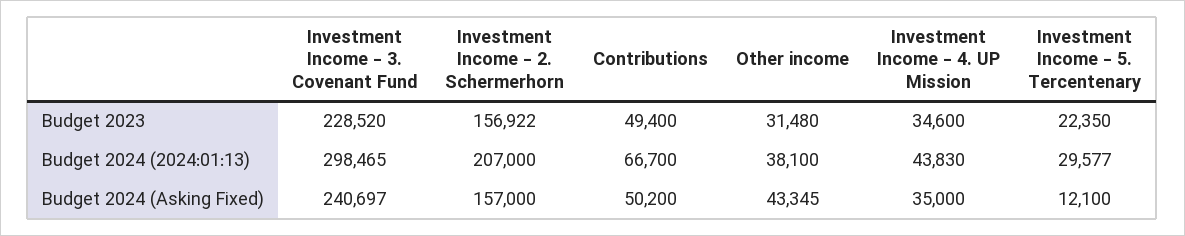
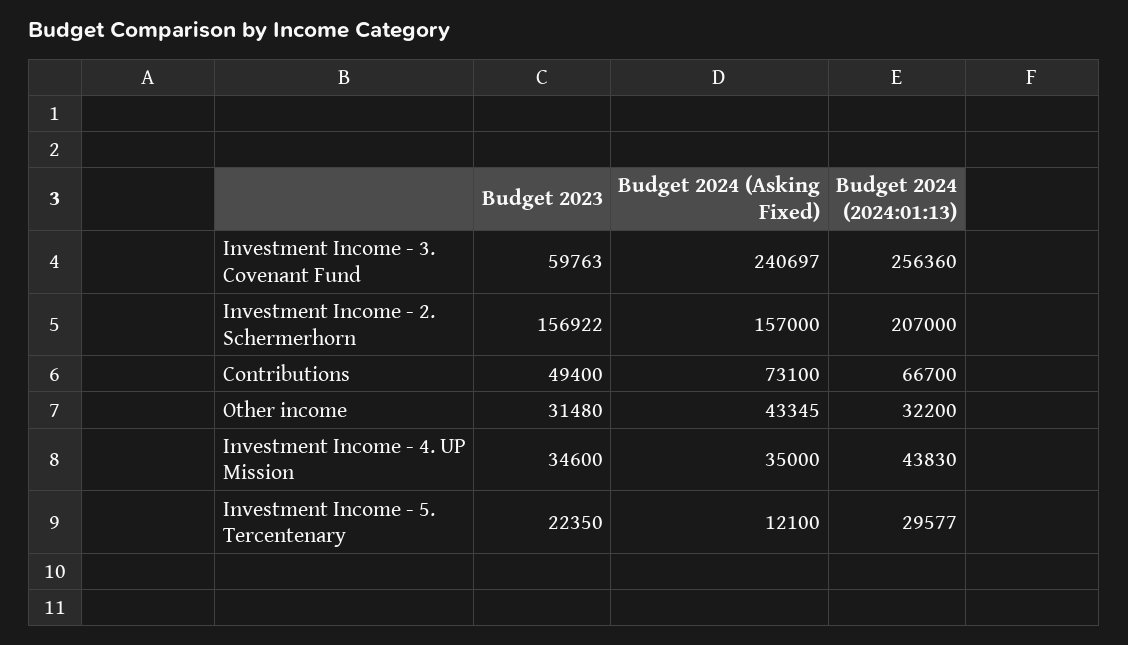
  {
    "Investment Income - 3. Covenant Fund": {
-     "Budget 2023": 228520,
+     "Budget 2023": 59763,
-     "Budget 2024 (2024:01:13)": 298465,
+     "Budget 2024 (2024:01:13)": 256360,
      "Budget 2024 (Asking Fixed)": 240697
    },
    "Investment Income - 2. Schermerhorn": {
      "Budget 2023": 156922,
      "Budget 2024 (2024:01:13)": 207000,
      "Budget 2024 (Asking Fixed)": 157000
    },
    "Contributions": {
      "Budget 2023": 49400,
      "Budget 2024 (2024:01:13)": 66700,
-     "Budget 2024 (Asking Fixed)": 50200
+     "Budget 2024 (Asking Fixed)": 73100
    },
    "Other income": {
      "Budget 2023": 31480,
-     "Budget 2024 (2024:01:13)": 38100,
+     "Budget 2024 (2024:01:13)": 32200,
      "Budget 2024 (Asking Fixed)": 43345
    },
    "Investment Income - 4. UP Mission": {
      "Budget 2023": 34600,
      "Budget 2024 (2024:01:13)": 43830,
      "Budget 2024 (Asking Fixed)": 35000
    },
    "Investment Income - 5. Tercentenary": {
      "Budget 2023": 22350,
      "Budget 2024 (2024:01:13)": 29577,
      "Budget 2024 (Asking Fixed)": 12100
    }
  }

